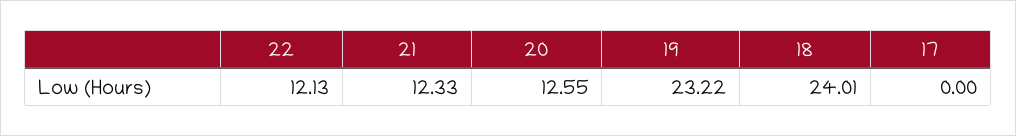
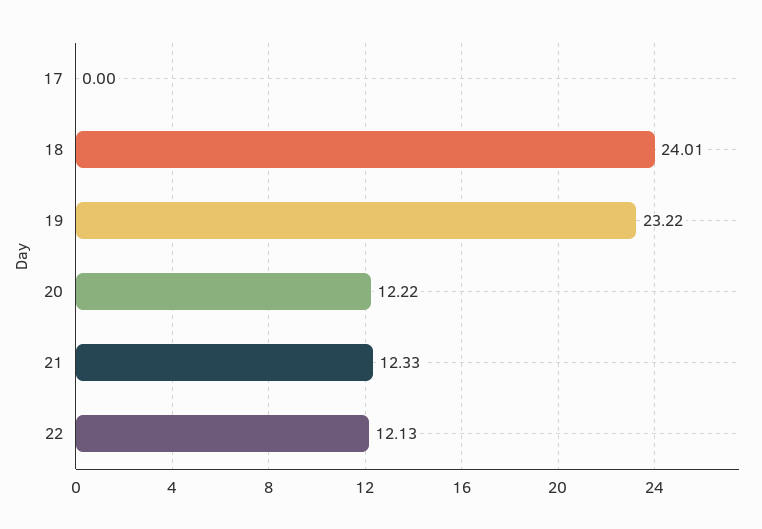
  {
    "22": 12.13,
    "21": 12.33,
-   "20": 12.55,
+   "20": 12.22,
    "19": 23.22,
    "18": 24.01,
    "17": 0
  }

